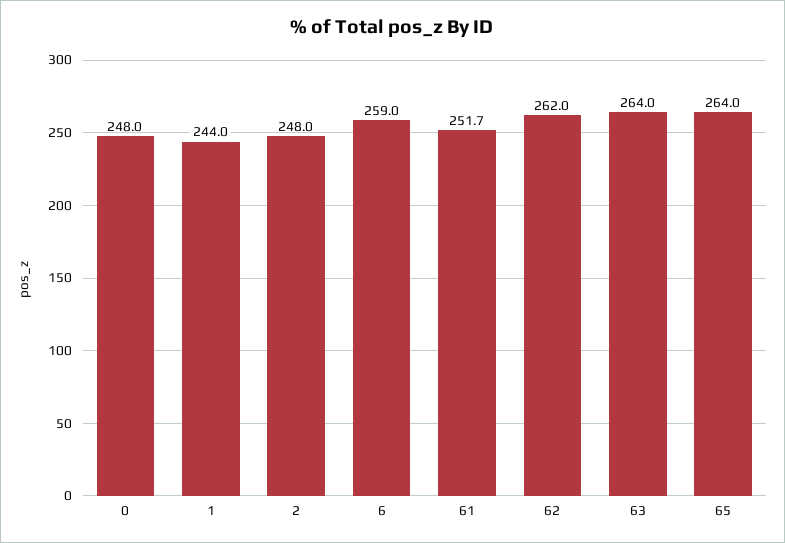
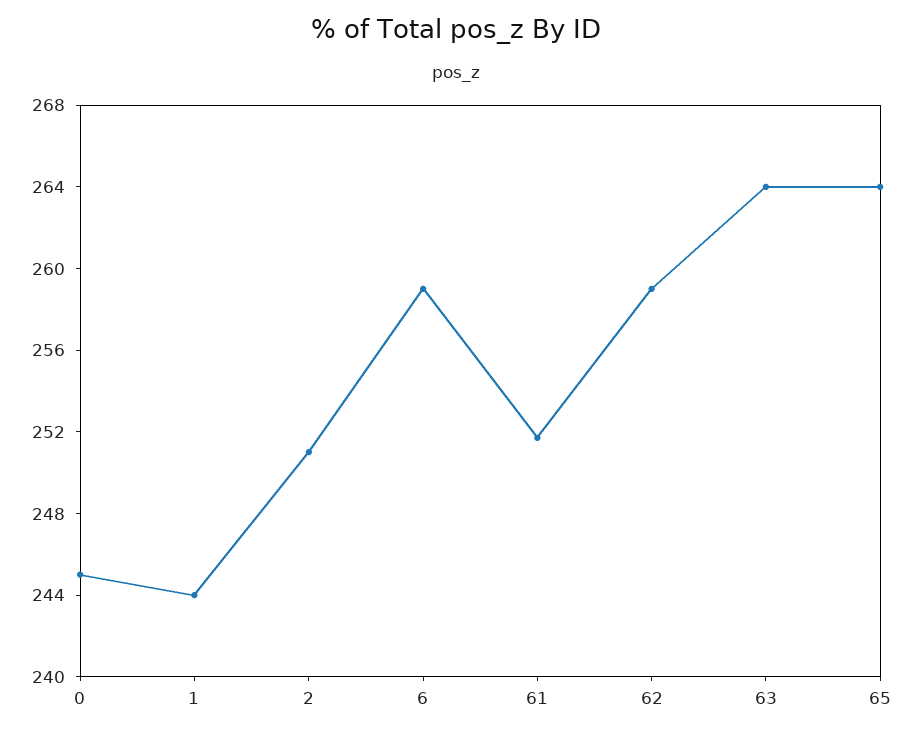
  {
-   "0": 248,
+   "0": 245,
    "1": 244,
-   "2": 248,
+   "2": 251,
    "6": 259,
    "61": 251.7,
-   "62": 262,
+   "62": 259,
    "63": 264,
    "65": 264
  }

